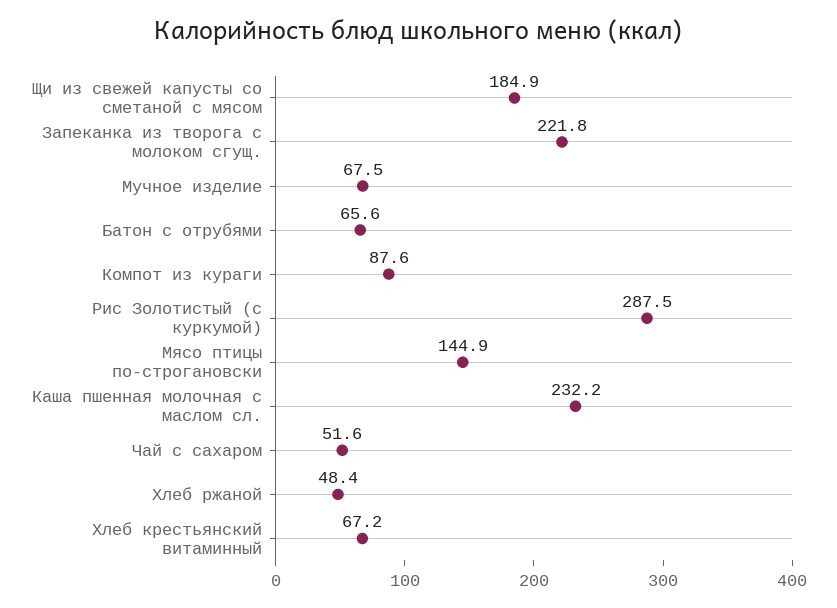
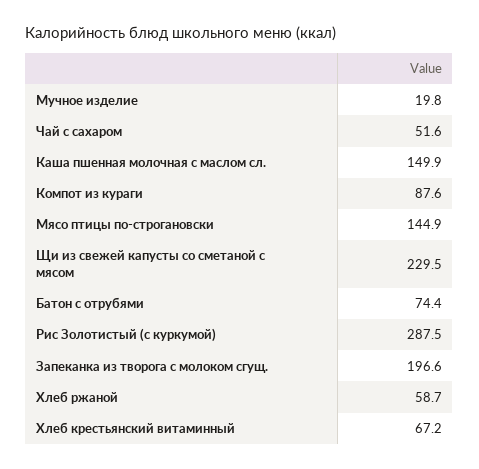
  {
-   "Щи из свежей капусты со сметаной с мясом": 184.9,
+   "Щи из свежей капусты со сметаной с мясом": 229.5,
-   "Запеканка из творога с молоком сгущ.": 221.8,
+   "Запеканка из творога с молоком сгущ.": 196.6,
-   "Мучное изделие": 67.5,
+   "Мучное изделие": 19.8,
-   "Батон с отрубями": 65.6,
+   "Батон с отрубями": 74.4,
    "Компот из кураги": 87.6,
    "Рис Золотистый (с куркумой)": 287.5,
    "Мясо птицы по-строгановски": 144.9,
-   "Каша пшенная молочная с маслом сл.": 232.2,
+   "Каша пшенная молочная с маслом сл.": 149.9,
    "Чай с сахаром": 51.6,
-   "Хлеб ржаной": 48.4,
+   "Хлеб ржаной": 58.7,
    "Хлеб крестьянский витаминный": 67.2
  }

